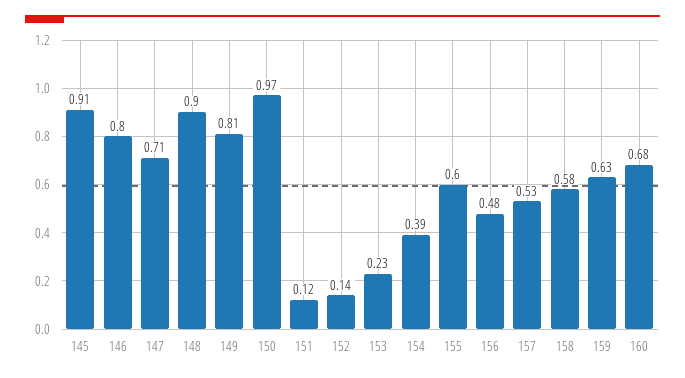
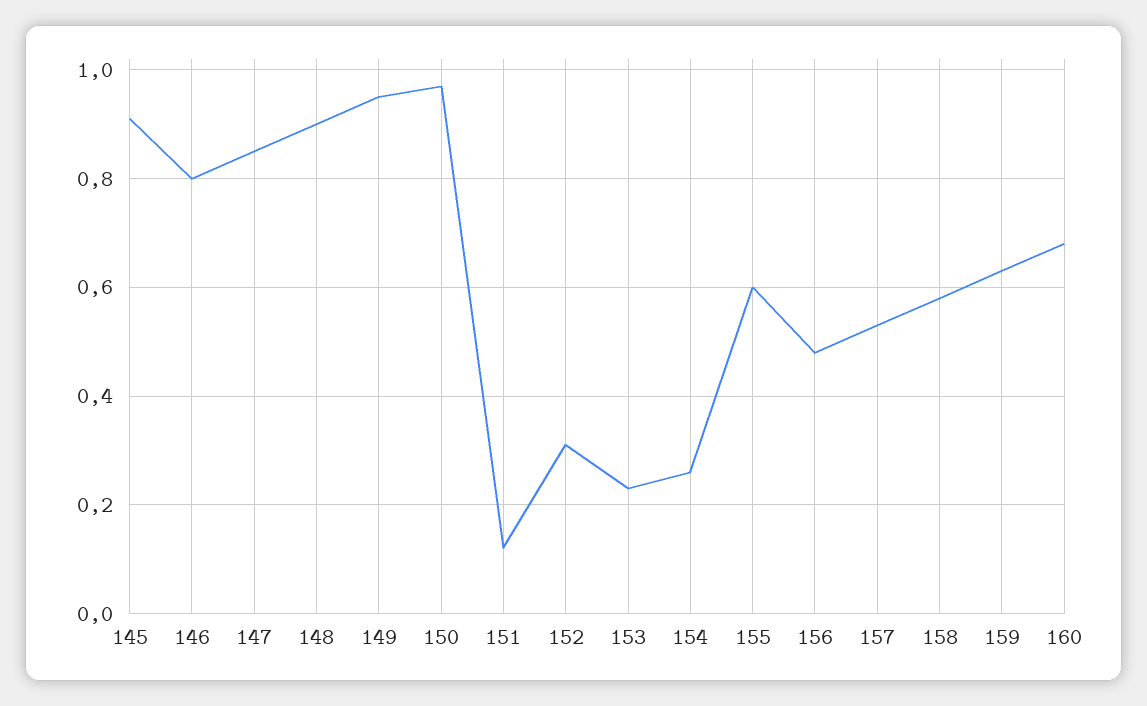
  {
    "145": 0.91,
    "146": 0.8,
-   "147": 0.71,
+   "147": 0.85,
    "148": 0.9,
-   "149": 0.81,
+   "149": 0.95,
    "150": 0.97,
    "151": 0.12,
-   "152": 0.14,
+   "152": 0.3,
    "153": 0.23,
-   "154": 0.39,
+   "154": 0.25,
    "155": 0.6,
    "156": 0.48,
    "157": 0.53,
    "158": 0.58,
    "159": 0.63,
    "160": 0.68
  }

